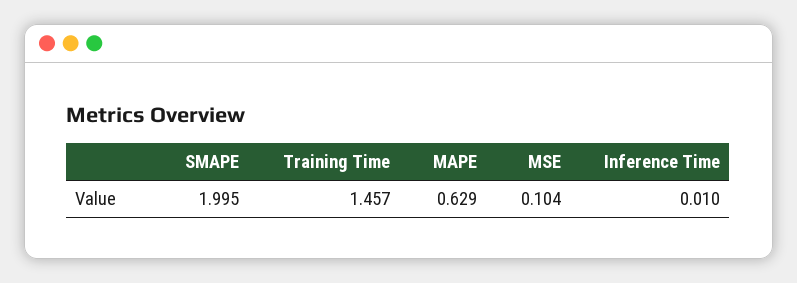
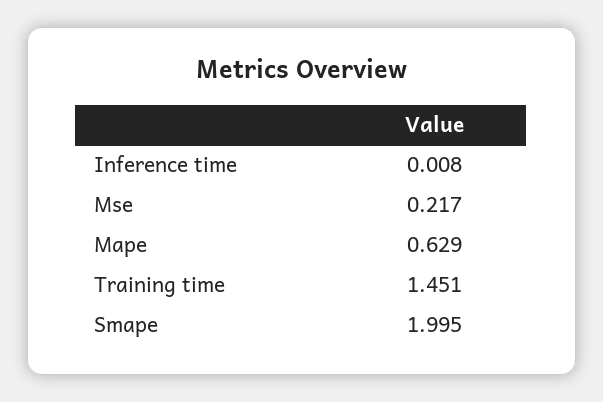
  {
    "SMAPE": 1.995,
-   "Training Time": 1.457,
+   "Training Time": 1.451,
    "MAPE": 0.629,
-   "MSE": 0.104,
+   "MSE": 0.217,
-   "Inference Time": 0.01
+   "Inference Time": 0.008
  }

